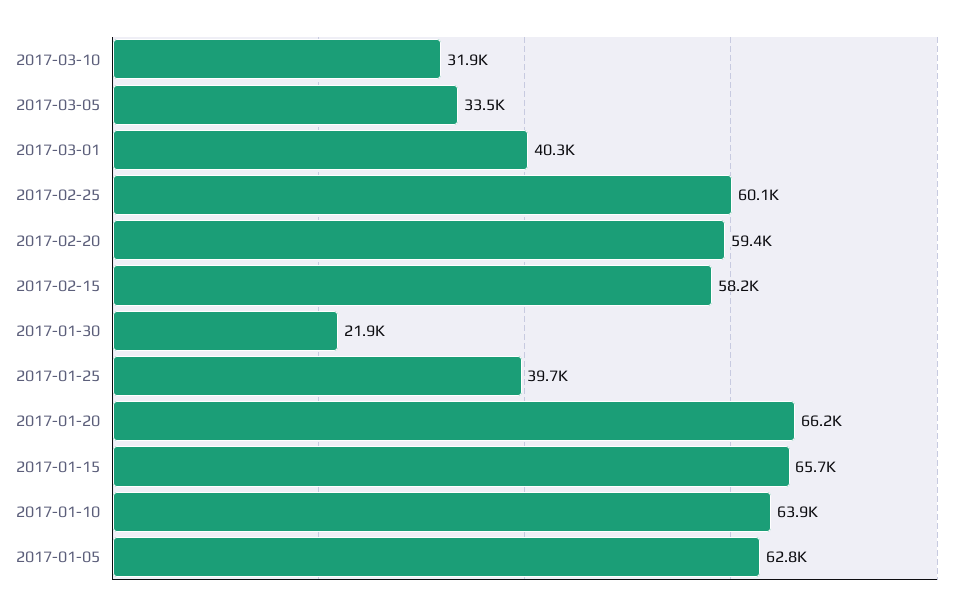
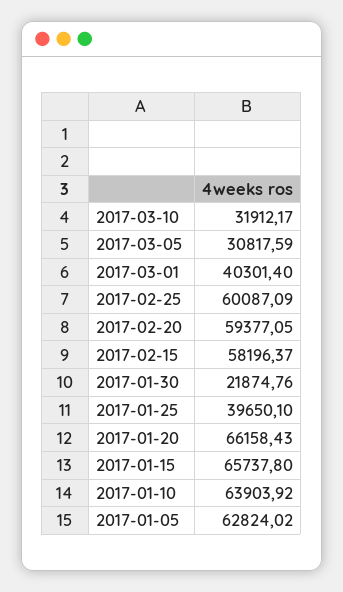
  {
    "2017-03-10": 31912.17,
-   "2017-03-05": 33500,
+   "2017-03-05": 30817.59,
    "2017-03-01": 40301.4,
    "2017-02-25": 60087.09,
    "2017-02-20": 59377.05,
    "2017-02-15": 58196.37,
    "2017-01-30": 21874.76,
    "2017-01-25": 39650.1,
    "2017-01-20": 66158.43,
    "2017-01-15": 65737.8,
    "2017-01-10": 63903.92,
    "2017-01-05": 62824.02
  }

